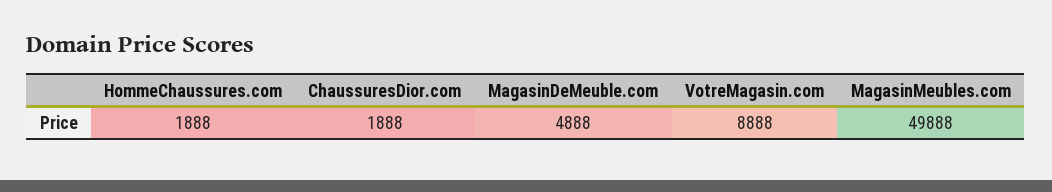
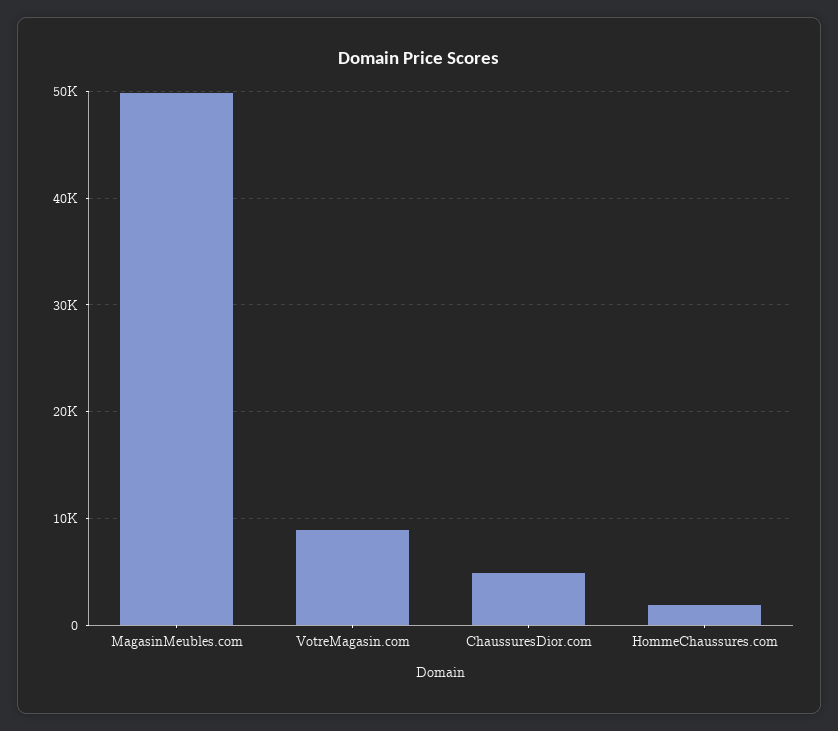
  {
    "HommeChaussures.com": 1888,
-   "ChaussuresDior.com": 1888,
+   "ChaussuresDior.com": 5000,
-   "MagasinDeMeuble.com": 4888,
    "VotreMagasin.com": 8888,
    "MagasinMeubles.com": 49888
  }

